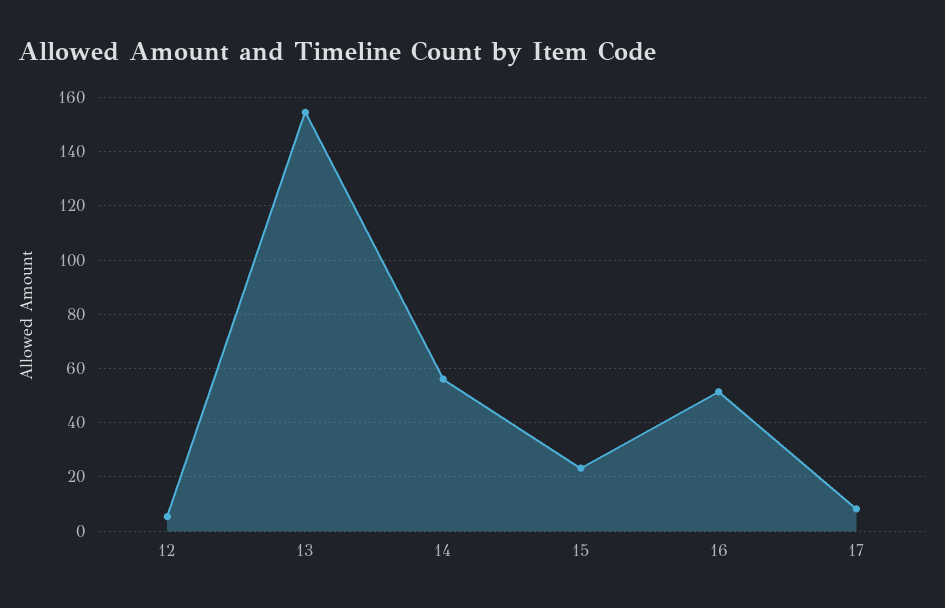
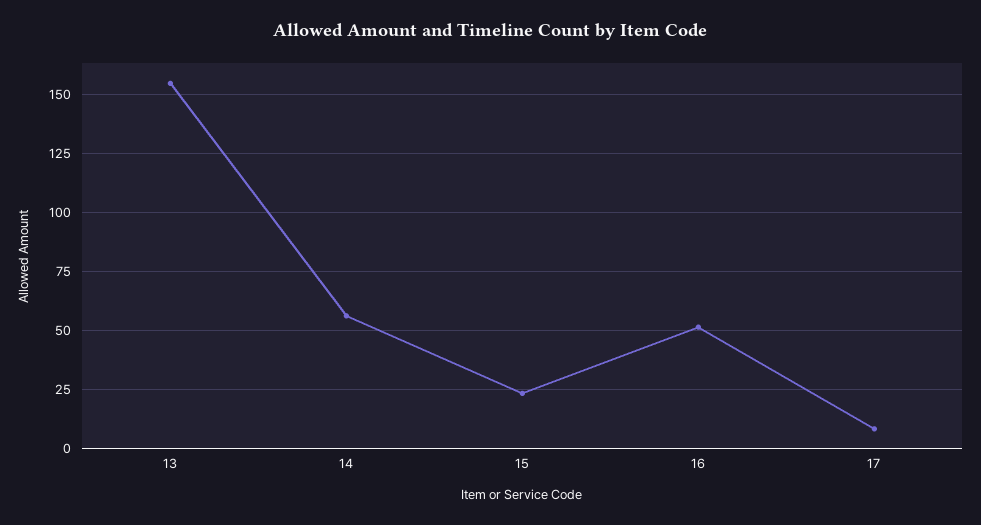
  {
-   "12": 5,
    "13": 155,
    "14": 55,
    "15": 22.5,
    "16": 52.5,
    "17": 7.5
  }

